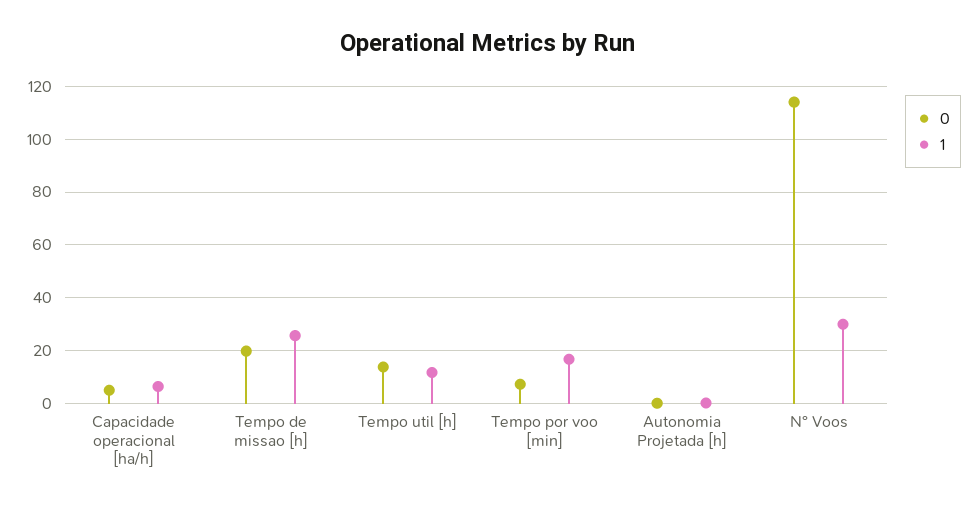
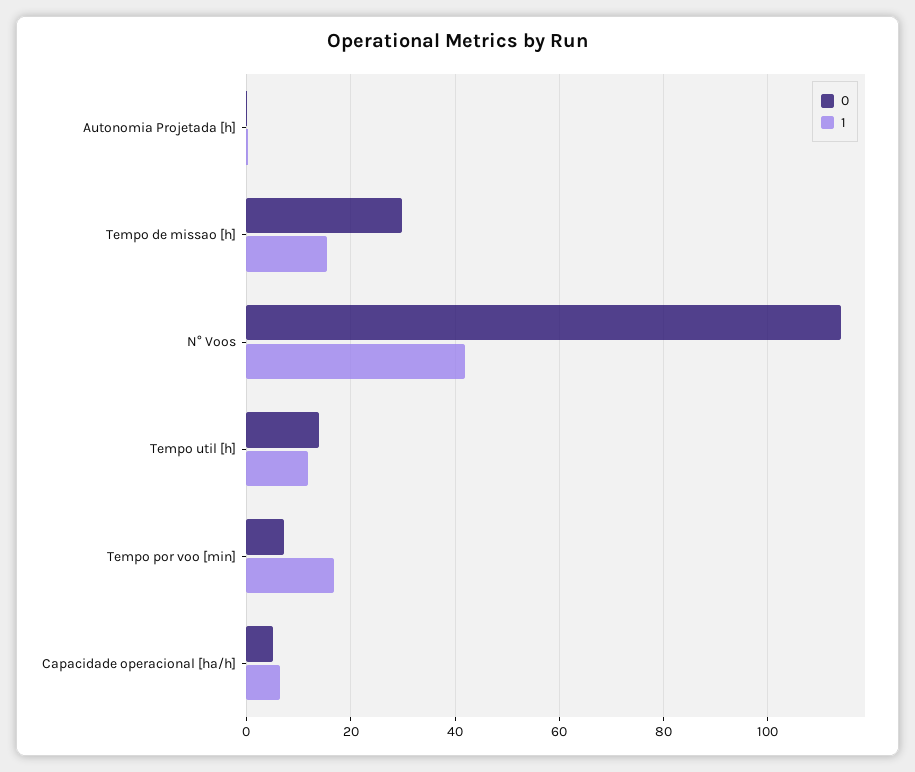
  {
    "0": {
      "Capacidade operacional [ha/h]": 6,
-     "Tempo de missao [h]": 20,
+     "Tempo de missao [h]": 30,
      "Tempo util [h]": 14,
      "Tempo por voo [min]": 8,
      "Autonomia Projetada [h]": 0,
      "N° Voos": 114
    },
    "1": {
      "Capacidade operacional [ha/h]": 6,
-     "Tempo de missao [h]": 25,
+     "Tempo de missao [h]": 16,
      "Tempo util [h]": 12,
      "Tempo por voo [min]": 16,
      "Autonomia Projetada [h]": 0,
-     "N° Voos": 30
+     "N° Voos": 42
    }
  }

